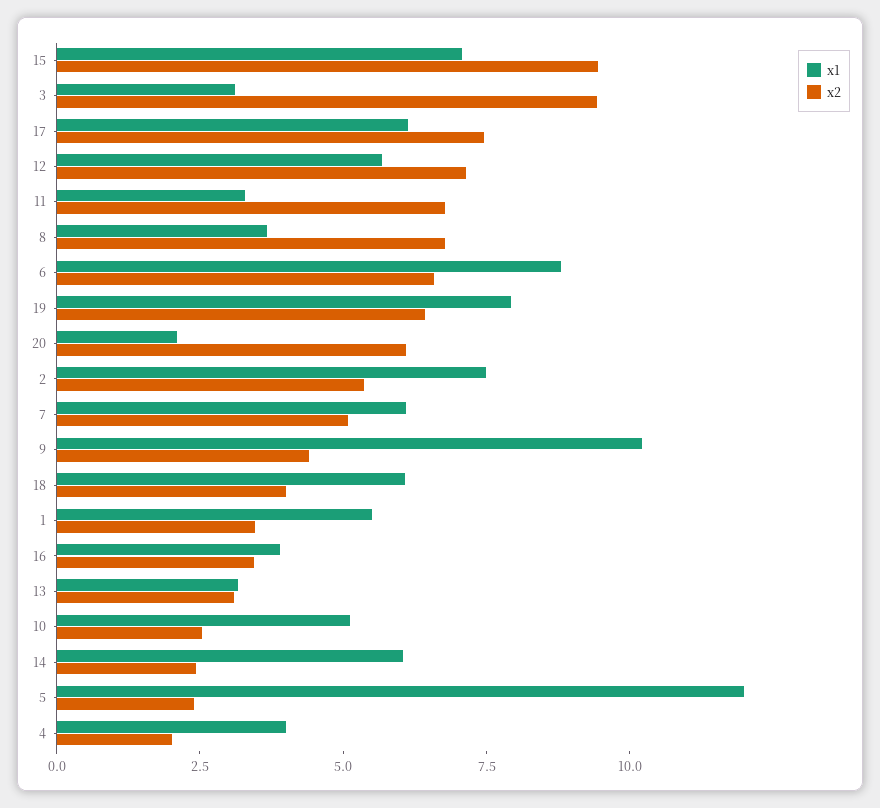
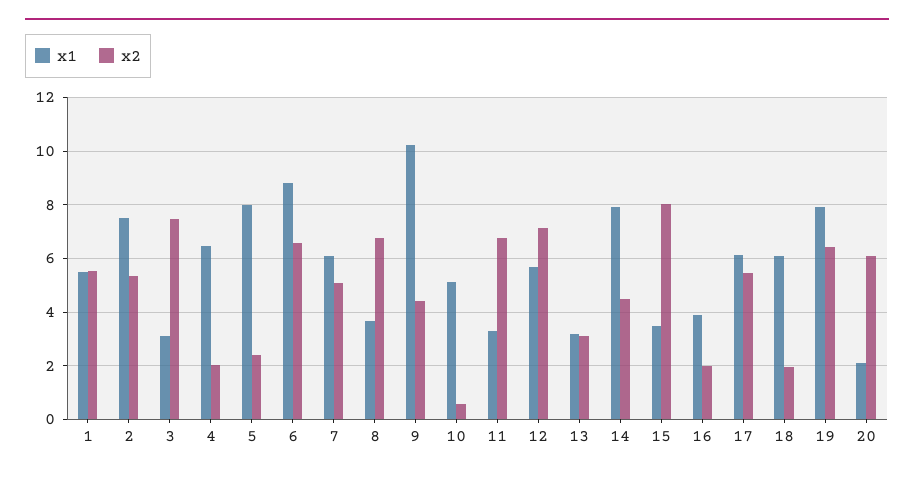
  {
    "x1": {
-     "15": 7,
+     "15": 3.5,
      "3": 3,
      "17": 6.25,
      "12": 5.75,
      "11": 3.25,
      "8": 3.75,
      "6": 8.75,
      "19": 8,
      "20": 2,
      "2": 7.5,
      "7": 6,
      "9": 10.25,
      "18": 6,
      "1": 5.5,
      "16": 4,
      "13": 3.25,
      "10": 5,
-     "14": 6,
+     "14": 8,
-     "5": 12,
+     "5": 8,
-     "4": 4
+     "4": 6.5
    },
    "x2": {
-     "15": 9.5,
+     "15": 8,
-     "3": 9.5,
+     "3": 7.5,
-     "17": 7.5,
+     "17": 5.5,
      "12": 7.25,
      "11": 6.75,
      "8": 6.75,
      "6": 6.5,
      "19": 6.5,
      "20": 6,
      "2": 5.25,
      "7": 5,
      "9": 4.5,
-     "18": 4,
+     "18": 2,
-     "1": 3.5,
+     "1": 5.5,
-     "16": 3.5,
+     "16": 2,
      "13": 3,
-     "10": 2.5,
+     "10": 0.5,
-     "14": 2.5,
+     "14": 4.5,
      "5": 2.5,
      "4": 2
    }
  }

